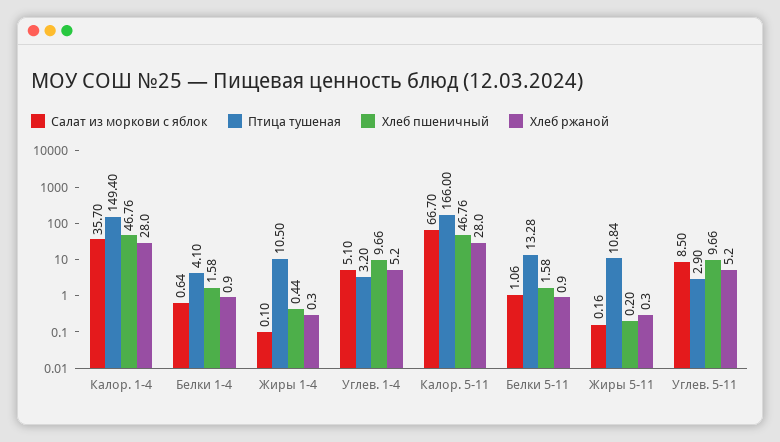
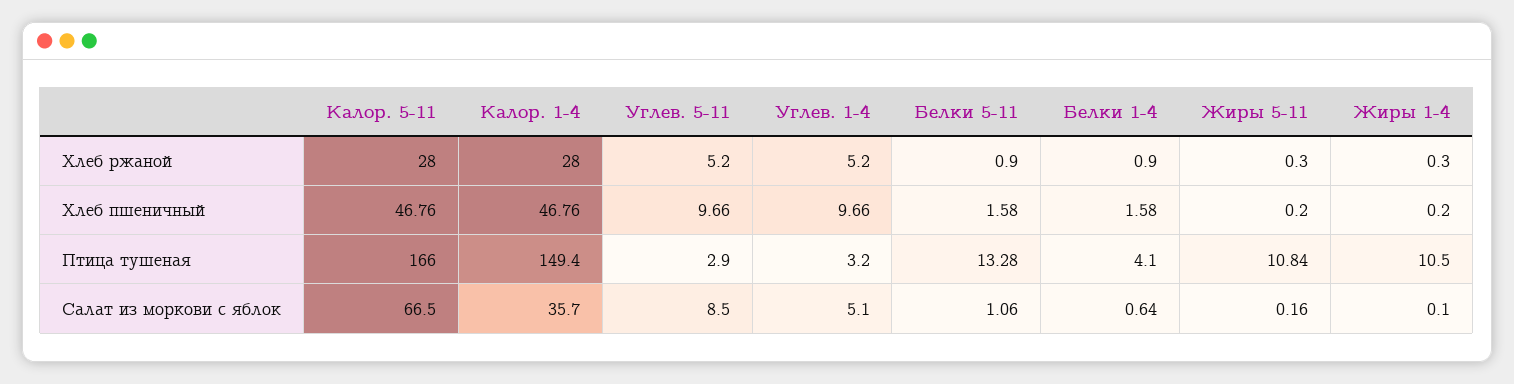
  {
    "Салат из моркови с яблок": {
      "Калор. 1-4": 35.7,
      "Белки 1-4": 0.64,
      "Жиры 1-4": 0.1,
      "Углев. 1-4": 5.1,
-     "Калор. 5-11": 66.7,
+     "Калор. 5-11": 66.5,
      "Белки 5-11": 1.06,
      "Жиры 5-11": 0.16,
      "Углев. 5-11": 8.5
    },
    "Птица тушеная": {
      "Калор. 1-4": 149.4,
      "Белки 1-4": 4.1,
      "Жиры 1-4": 10.5,
      "Углев. 1-4": 3.2,
      "Калор. 5-11": 166,
      "Белки 5-11": 13.28,
      "Жиры 5-11": 10.84,
      "Углев. 5-11": 2.9
    },
    "Хлеб пшеничный": {
      "Калор. 1-4": 46.76,
      "Белки 1-4": 1.58,
-     "Жиры 1-4": 0.44,
+     "Жиры 1-4": 0.2,
      "Углев. 1-4": 9.66,
      "Калор. 5-11": 46.76,
      "Белки 5-11": 1.58,
      "Жиры 5-11": 0.2,
      "Углев. 5-11": 9.66
    },
    "Хлеб ржаной": {
      "Калор. 1-4": 28,
      "Белки 1-4": 0.9,
      "Жиры 1-4": 0.3,
      "Углев. 1-4": 5.2,
      "Калор. 5-11": 28,
      "Белки 5-11": 0.9,
      "Жиры 5-11": 0.3,
      "Углев. 5-11": 5.2
    }
  }

